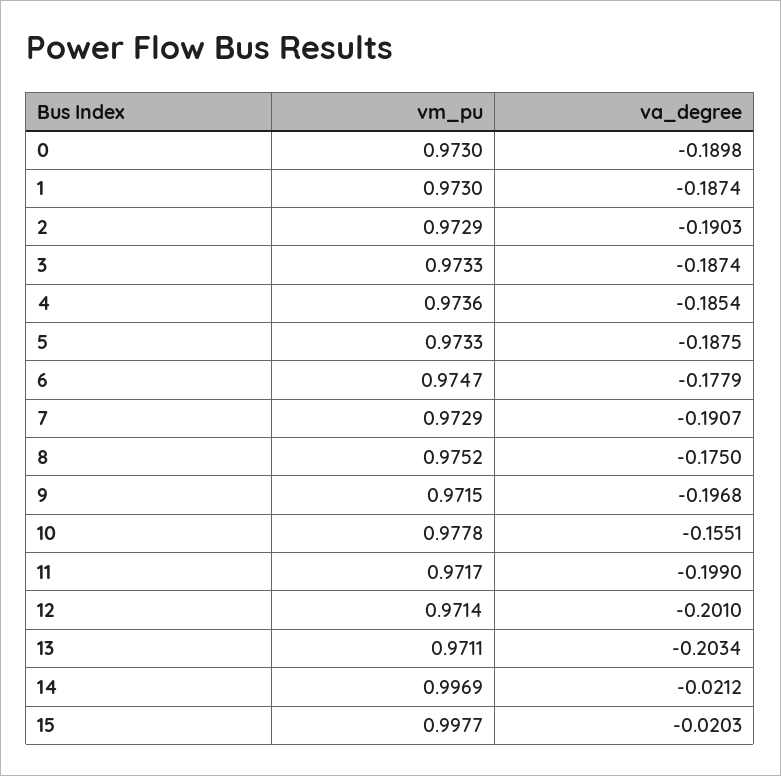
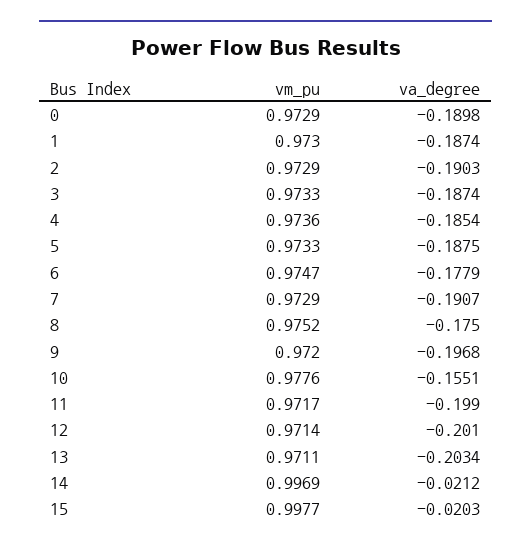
  {
    "vm_pu": {
-     "0": 0.973,
+     "0": 0.9729,
      "1": 0.973,
      "2": 0.9729,
      "3": 0.9733,
      "4": 0.9736,
      "5": 0.9733,
      "6": 0.9747,
      "7": 0.9729,
      "8": 0.9752,
-     "9": 0.9715,
+     "9": 0.972,
-     "10": 0.9778,
+     "10": 0.9776,
      "11": 0.9717,
      "12": 0.9714,
      "13": 0.9711,
      "14": 0.9969,
      "15": 0.9977
    },
    "va_degree": {
      "0": -0.1898,
      "1": -0.1874,
      "2": -0.1903,
      "3": -0.1874,
      "4": -0.1854,
      "5": -0.1875,
      "6": -0.1779,
      "7": -0.1907,
      "8": -0.175,
      "9": -0.1968,
      "10": -0.1551,
      "11": -0.199,
      "12": -0.201,
      "13": -0.2034,
      "14": -0.0212,
      "15": -0.0203
    }
  }

